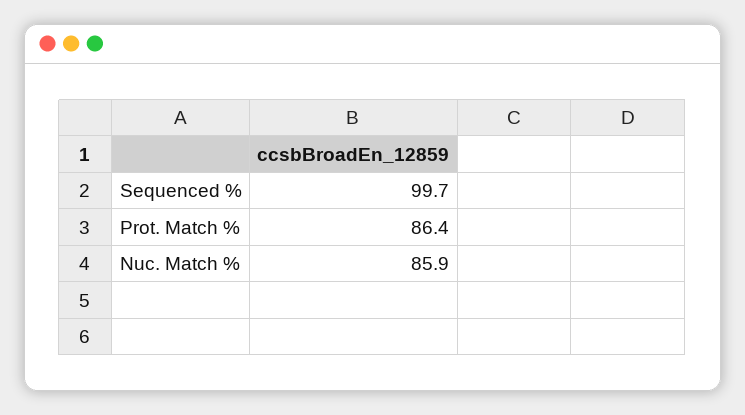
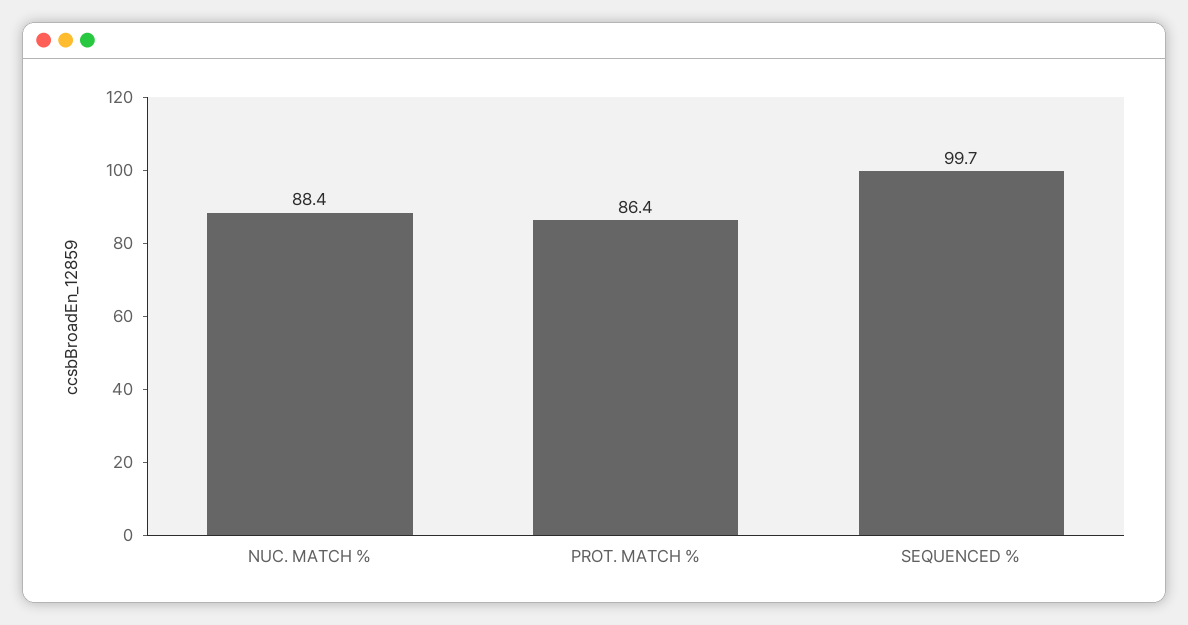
  {
    "Sequenced %": 99.7,
    "Prot. Match %": 86.4,
-   "Nuc. Match %": 85.9
+   "Nuc. Match %": 88.4
  }

